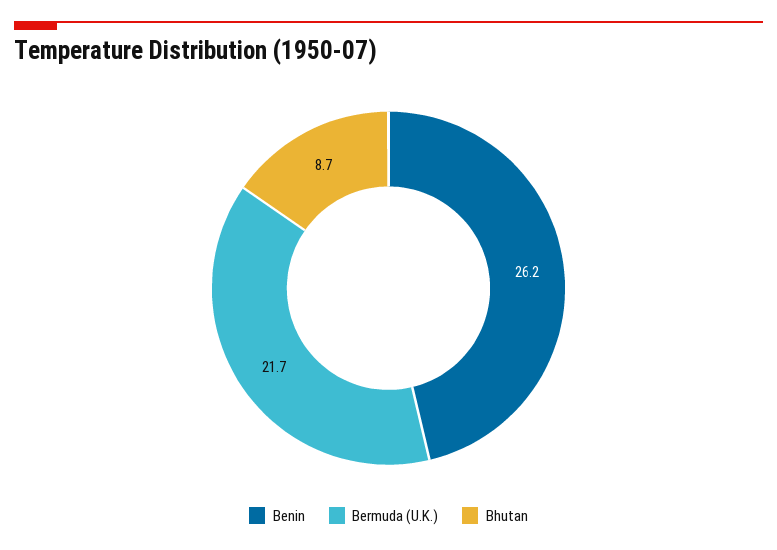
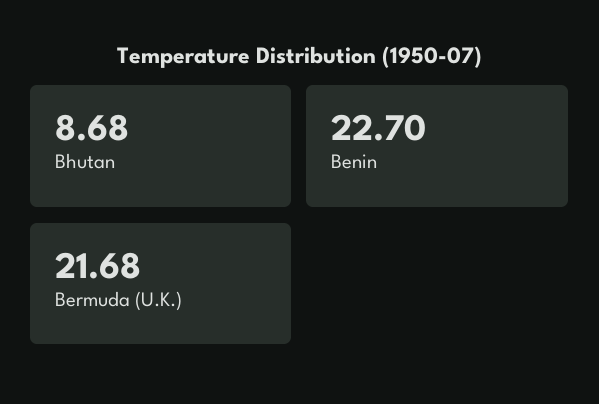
  {
-   "Benin": 26.2,
+   "Benin": 22.7,
    "Bermuda (U.K.)": 21.68,
    "Bhutan": 8.68
  }

